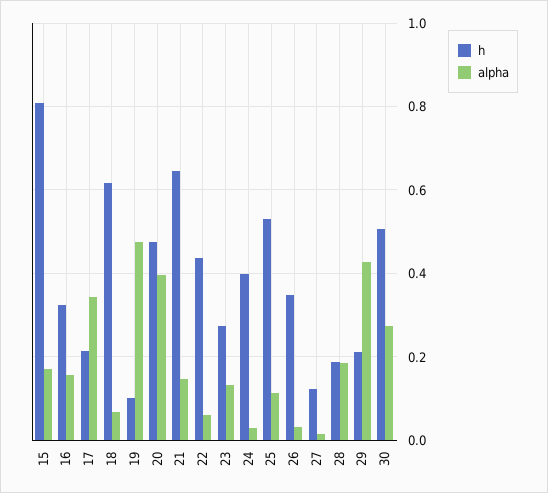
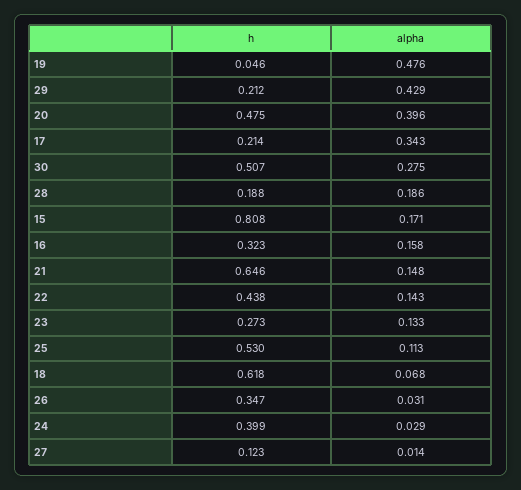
  {
    "h": {
      "15": 0.808,
      "16": 0.323,
      "17": 0.214,
      "18": 0.618,
-     "19": 0.1,
+     "19": 0.046,
      "20": 0.475,
      "21": 0.646,
      "22": 0.438,
      "23": 0.273,
      "24": 0.399,
      "25": 0.53,
      "26": 0.347,
      "27": 0.123,
      "28": 0.188,
      "29": 0.212,
      "30": 0.507
    },
    "alpha": {
      "15": 0.171,
      "16": 0.158,
      "17": 0.343,
      "18": 0.068,
      "19": 0.476,
      "20": 0.396,
      "21": 0.148,
-     "22": 0.06,
+     "22": 0.143,
      "23": 0.133,
      "24": 0.029,
      "25": 0.113,
      "26": 0.031,
      "27": 0.014,
      "28": 0.186,
      "29": 0.429,
      "30": 0.275
    }
  }

